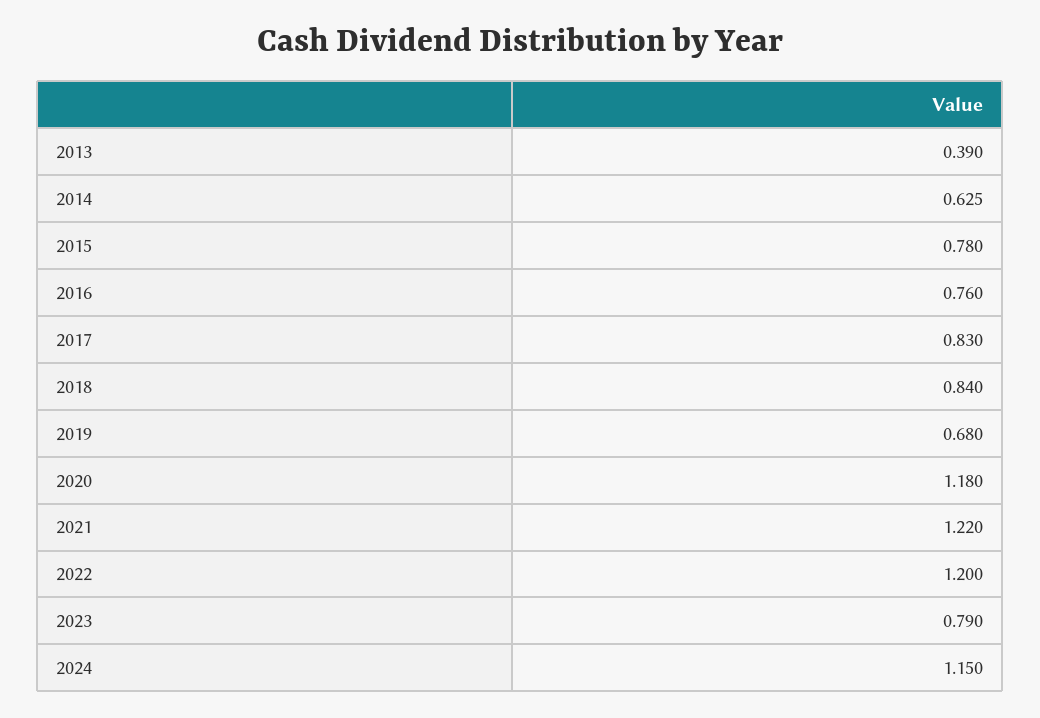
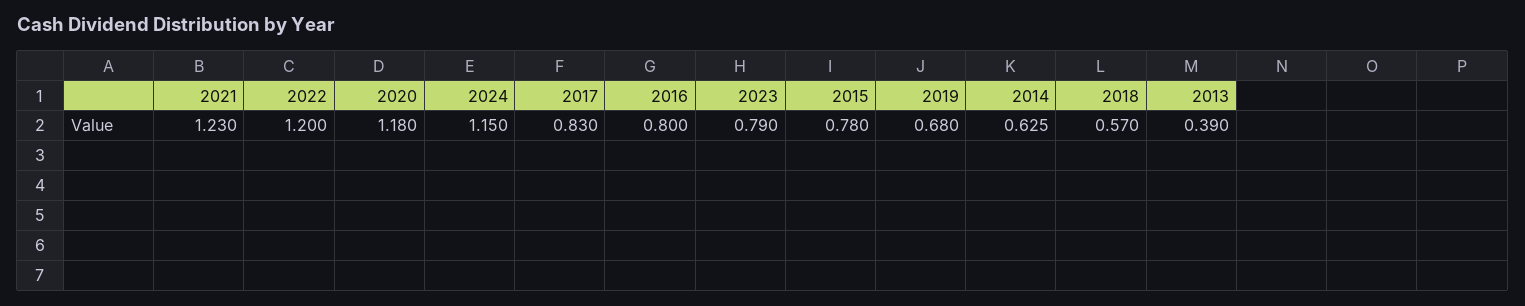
  {
    "2013": 0.39,
    "2014": 0.625,
    "2015": 0.78,
-   "2016": 0.76,
+   "2016": 0.8,
    "2017": 0.83,
-   "2018": 0.84,
+   "2018": 0.57,
    "2019": 0.68,
    "2020": 1.18,
-   "2021": 1.22,
+   "2021": 1.23,
    "2022": 1.2,
    "2023": 0.79,
    "2024": 1.15
  }

